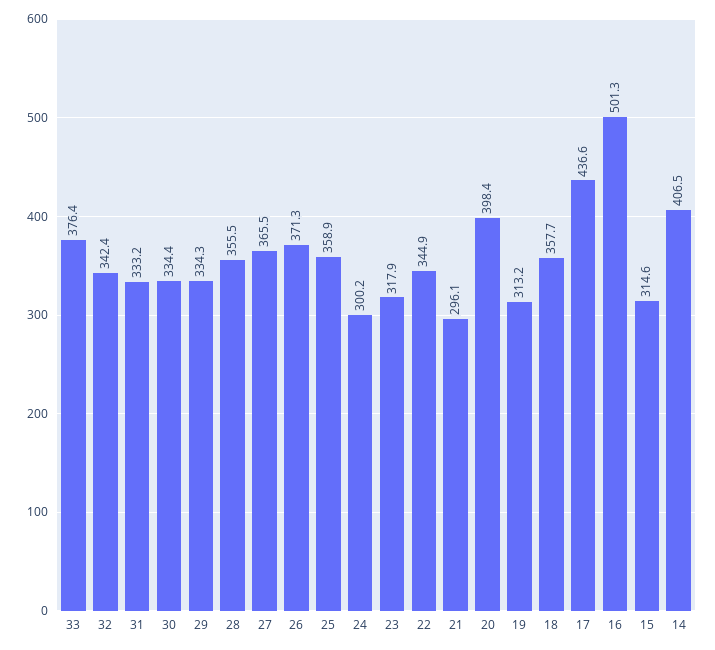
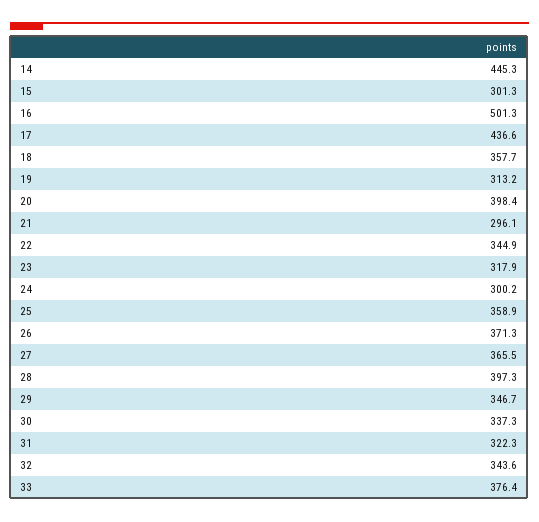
  {
    "33": 376.4,
-   "32": 342.4,
+   "32": 343.6,
-   "31": 333.2,
+   "31": 322.3,
-   "30": 334.4,
+   "30": 337.3,
-   "29": 334.3,
+   "29": 346.7,
-   "28": 355.5,
+   "28": 397.3,
    "27": 365.5,
    "26": 371.3,
    "25": 358.9,
    "24": 300.2,
    "23": 317.9,
    "22": 344.9,
    "21": 296.1,
    "20": 398.4,
    "19": 313.2,
    "18": 357.7,
    "17": 436.6,
    "16": 501.3,
-   "15": 314.6,
+   "15": 301.3,
-   "14": 406.5
+   "14": 445.3
  }

